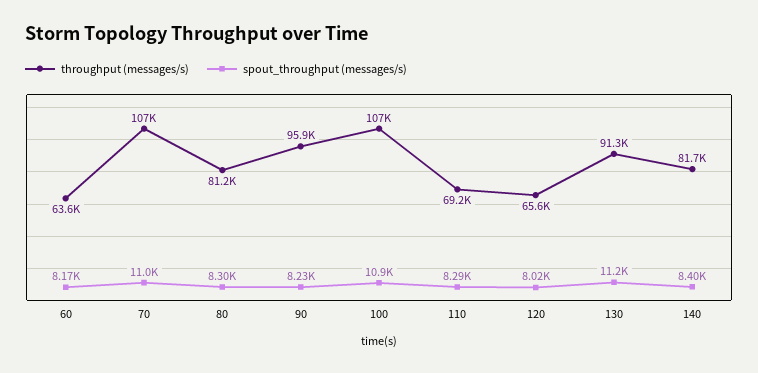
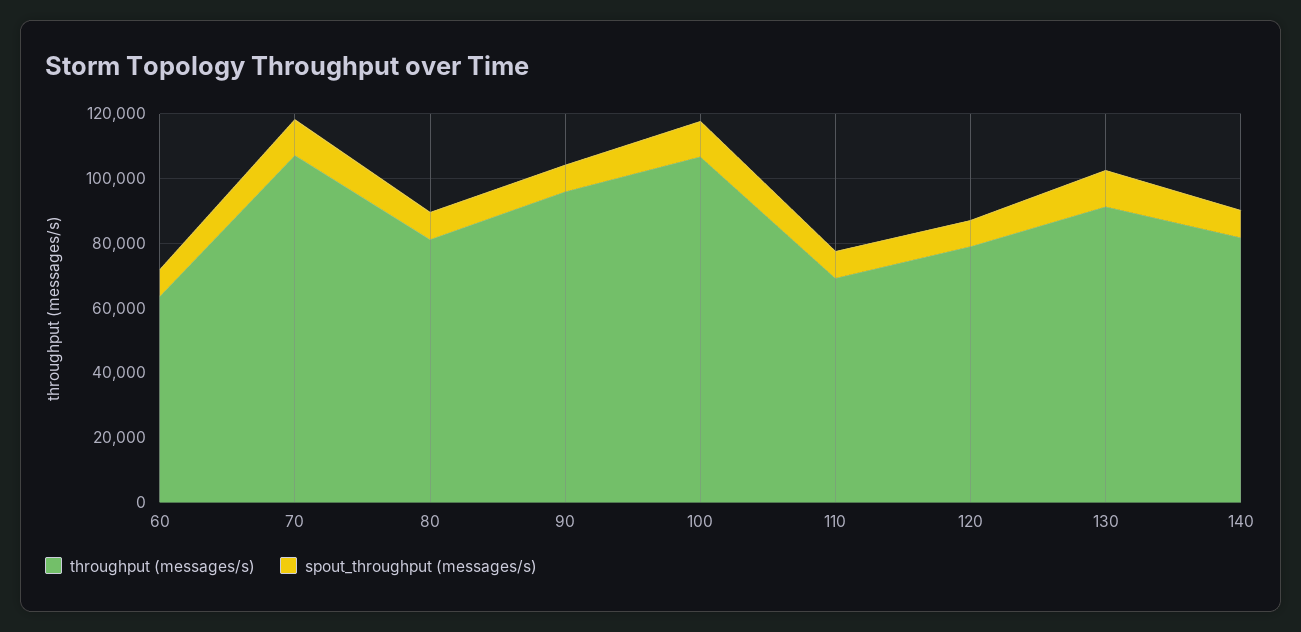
  {
    "throughput (messages/s)": {
      "60": 63600,
      "70": 107000,
      "80": 81200,
      "90": 95900,
      "100": 107000,
      "110": 69200,
-     "120": 65600,
+     "120": 80000,
      "130": 91300,
      "140": 81700
    },
    "spout_throughput (messages/s)": {
      "60": 8170,
      "70": 11000,
      "80": 8300,
      "90": 8230,
      "100": 10900,
      "110": 8290,
      "120": 8020,
      "130": 11200,
      "140": 8400
    }
  }

